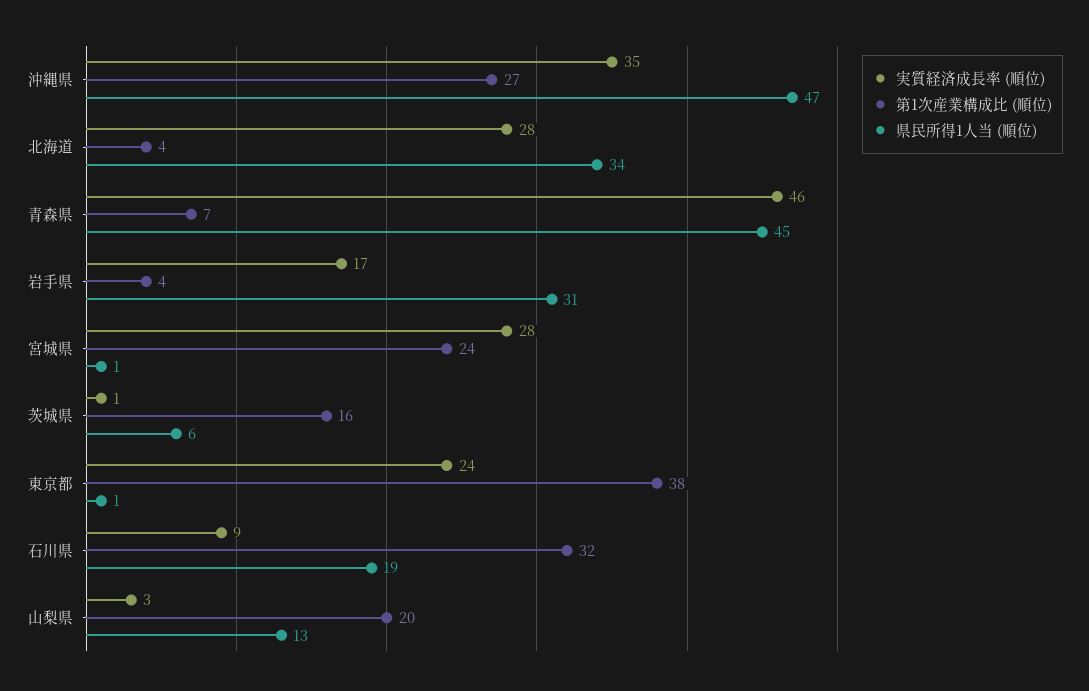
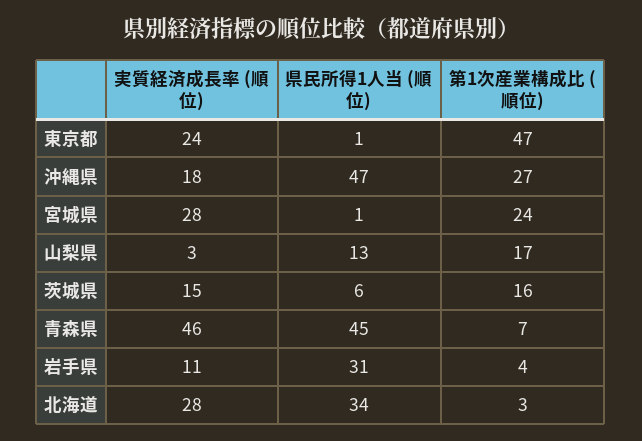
  {
    "実質経済成長率 (順位)": {
-     "沖縄県": 35,
+     "沖縄県": 18,
      "北海道": 28,
      "青森県": 46,
-     "岩手県": 17,
+     "岩手県": 11,
      "宮城県": 28,
-     "茨城県": 1,
+     "茨城県": 15,
      "東京都": 24,
-     "石川県": 9,
      "山梨県": 3
    },
    "第1次産業構成比 (順位)": {
      "沖縄県": 27,
-     "北海道": 4,
+     "北海道": 3,
      "青森県": 7,
      "岩手県": 4,
      "宮城県": 24,
      "茨城県": 16,
-     "東京都": 38,
+     "東京都": 47,
-     "石川県": 32,
-     "山梨県": 20
+     "山梨県": 17
    },
    "県民所得1人当 (順位)": {
      "沖縄県": 47,
      "北海道": 34,
      "青森県": 45,
      "岩手県": 31,
      "宮城県": 1,
      "茨城県": 6,
      "東京都": 1,
-     "石川県": 19,
      "山梨県": 13
    }
  }

